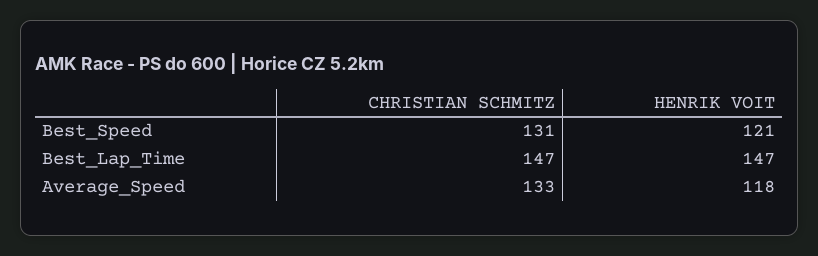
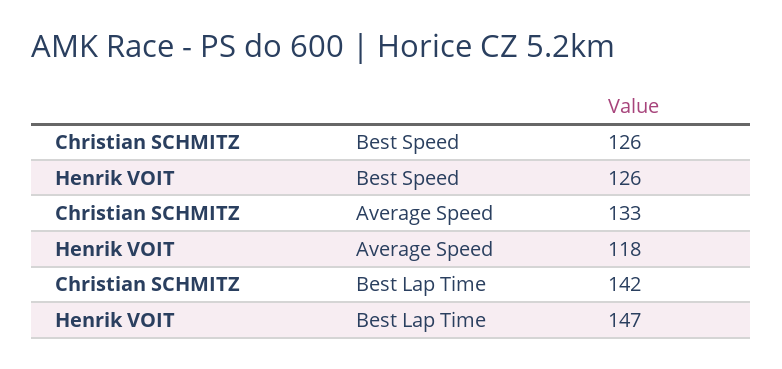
  {
    "CHRISTIAN SCHMITZ": {
-     "Best_Speed": 131,
+     "Best_Speed": 126,
-     "Best_Lap_Time": 147,
+     "Best_Lap_Time": 142,
      "Average_Speed": 133
    },
    "HENRIK VOIT": {
-     "Best_Speed": 121,
+     "Best_Speed": 126,
      "Best_Lap_Time": 147,
      "Average_Speed": 118
    }
  }

